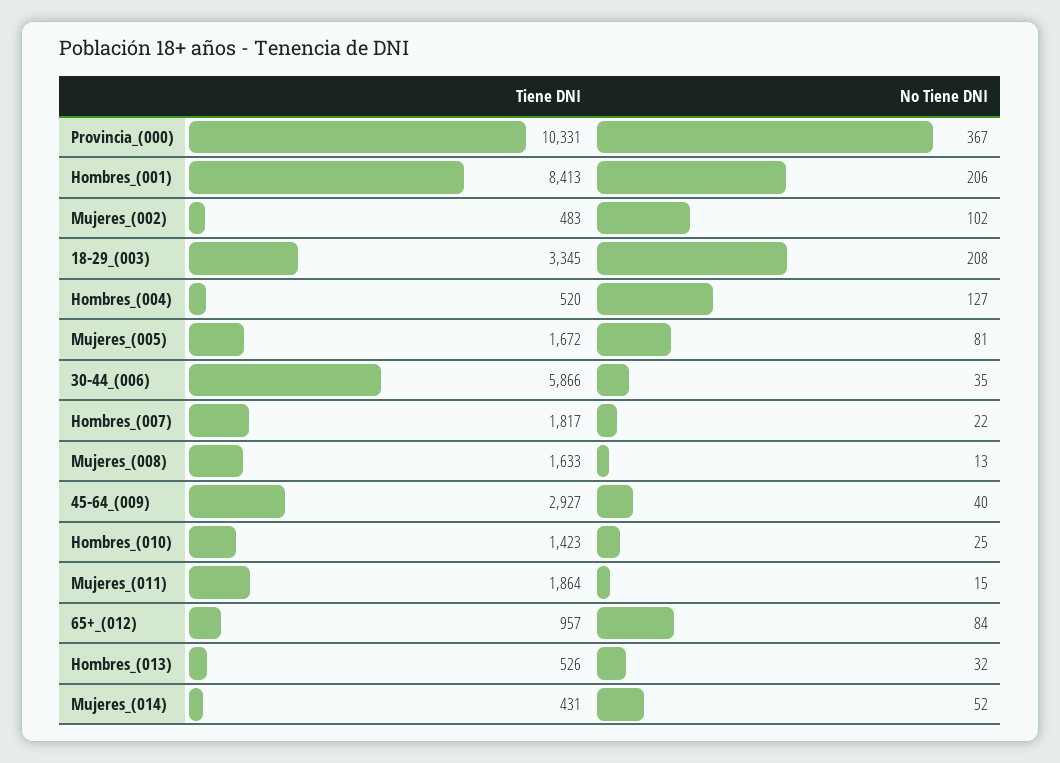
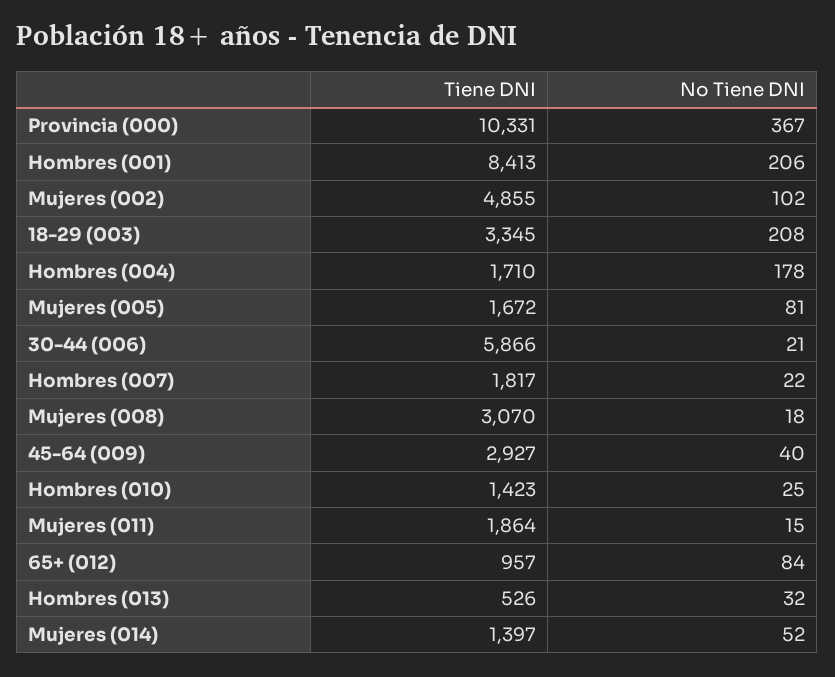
  {
    "Tiene DNI": {
      "Provincia_(000)": 10331,
      "Hombres_(001)": 8413,
-     "Mujeres_(002)": 483,
+     "Mujeres_(002)": 4855,
      "18-29_(003)": 3345,
-     "Hombres_(004)": 520,
+     "Hombres_(004)": 1710,
      "Mujeres_(005)": 1672,
      "30-44_(006)": 5866,
      "Hombres_(007)": 1817,
-     "Mujeres_(008)": 1633,
+     "Mujeres_(008)": 3070,
      "45-64_(009)": 2927,
      "Hombres_(010)": 1423,
      "Mujeres_(011)": 1864,
      "65+_(012)": 957,
      "Hombres_(013)": 526,
-     "Mujeres_(014)": 431
+     "Mujeres_(014)": 1397
    },
    "No Tiene DNI": {
      "Provincia_(000)": 367,
      "Hombres_(001)": 206,
      "Mujeres_(002)": 102,
      "18-29_(003)": 208,
-     "Hombres_(004)": 127,
+     "Hombres_(004)": 178,
      "Mujeres_(005)": 81,
-     "30-44_(006)": 35,
+     "30-44_(006)": 21,
      "Hombres_(007)": 22,
-     "Mujeres_(008)": 13,
+     "Mujeres_(008)": 18,
      "45-64_(009)": 40,
      "Hombres_(010)": 25,
      "Mujeres_(011)": 15,
      "65+_(012)": 84,
      "Hombres_(013)": 32,
      "Mujeres_(014)": 52
    }
  }

